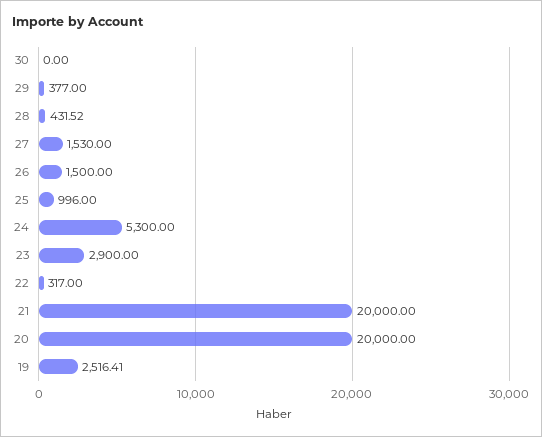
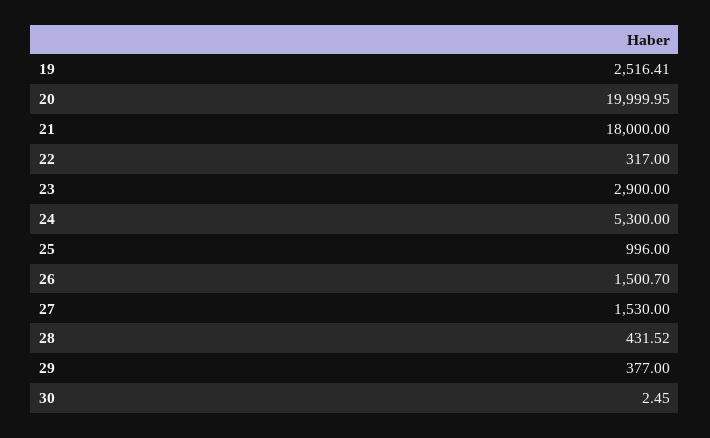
  {
-   "30": 0,
+   "30": 2.45,
    "29": 377,
    "28": 431.52,
    "27": 1530,
-   "26": 1500,
+   "26": 1500.7,
    "25": 996,
    "24": 5300,
    "23": 2900,
    "22": 317,
-   "21": 20000,
+   "21": 18000,
-   "20": 20000,
+   "20": 19999.95,
    "19": 2516.41
  }

